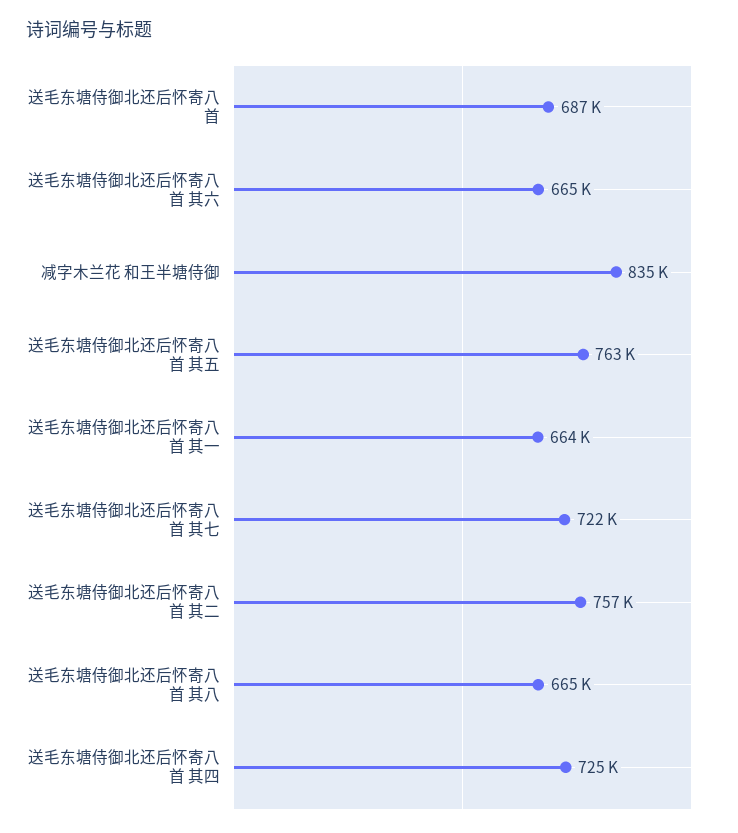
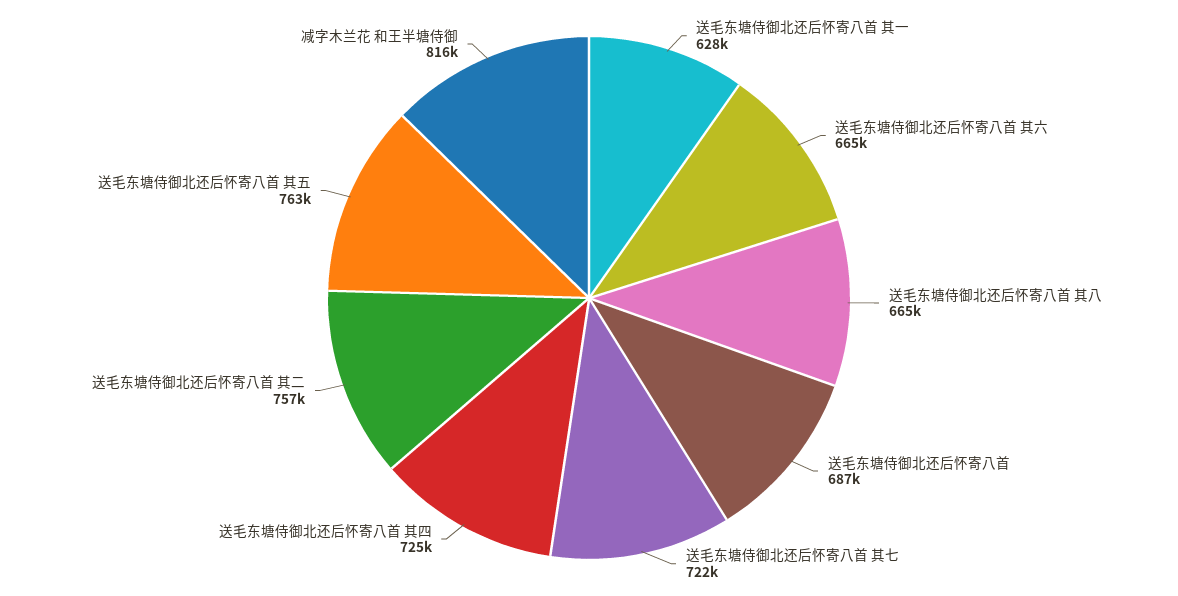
  {
    "送毛东塘侍御北还后怀寄八首": 687000,
    "送毛东塘侍御北还后怀寄八首 其六": 665000,
-   "减字木兰花 和王半塘侍御": 835000,
+   "减字木兰花 和王半塘侍御": 816000,
    "送毛东塘侍御北还后怀寄八首 其五": 763000,
-   "送毛东塘侍御北还后怀寄八首 其一": 664000,
+   "送毛东塘侍御北还后怀寄八首 其一": 628000,
    "送毛东塘侍御北还后怀寄八首 其七": 722000,
    "送毛东塘侍御北还后怀寄八首 其二": 757000,
    "送毛东塘侍御北还后怀寄八首 其八": 665000,
    "送毛东塘侍御北还后怀寄八首 其四": 725000
  }

